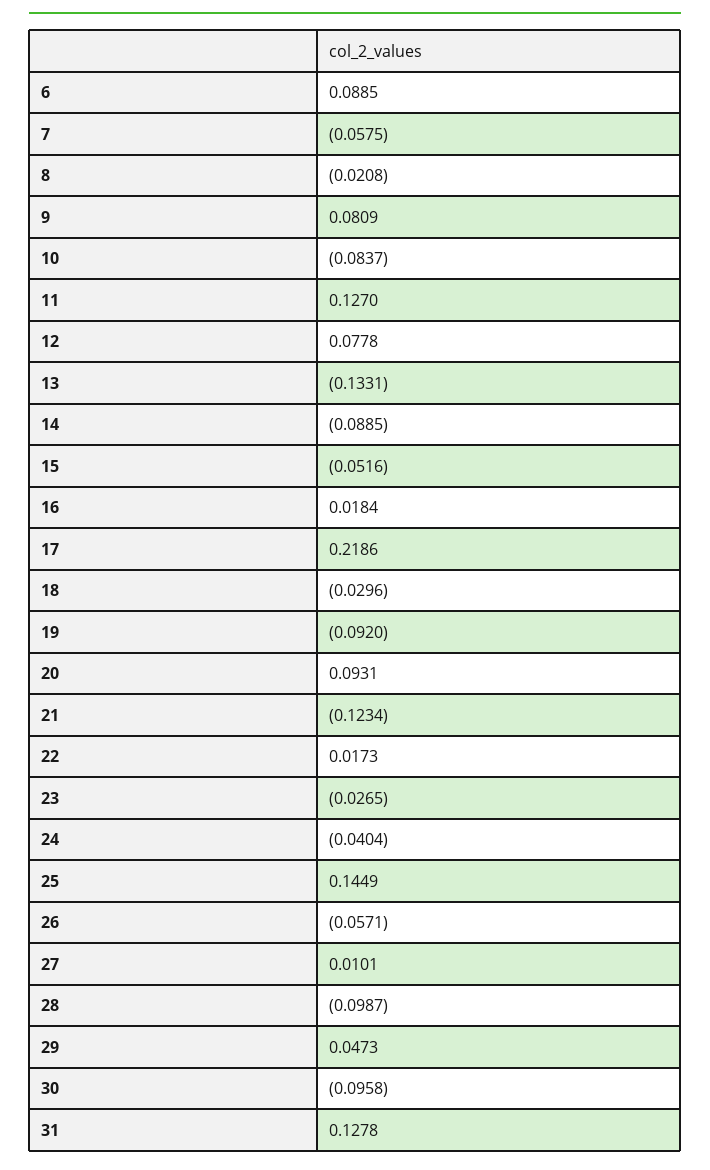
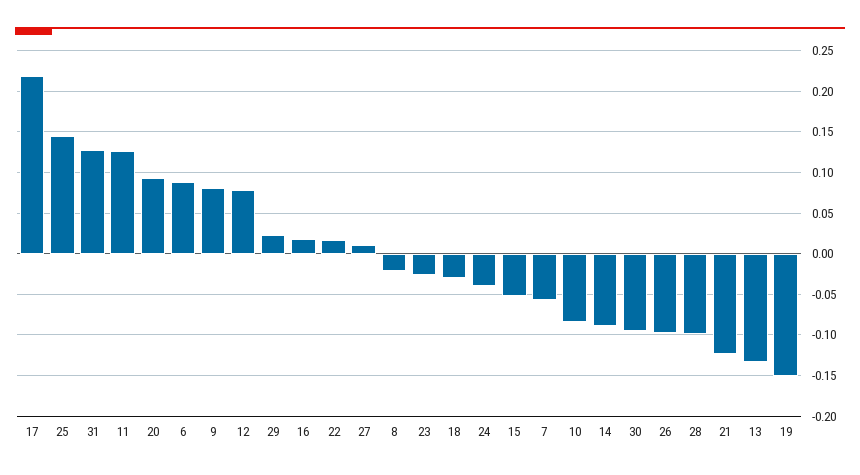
  {
    "6": 0.0885,
    "7": -0.0575,
    "8": -0.0208,
    "9": 0.0809,
    "10": -0.0837,
    "11": 0.127,
    "12": 0.0778,
    "13": -0.1331,
    "14": -0.0885,
    "15": -0.0516,
    "16": 0.0184,
    "17": 0.2186,
    "18": -0.0296,
-   "19": -0.092,
+   "19": -0.15,
    "20": 0.0931,
    "21": -0.1234,
    "22": 0.0173,
    "23": -0.0265,
    "24": -0.0404,
    "25": 0.1449,
-   "26": -0.0571,
+   "26": -0.1,
    "27": 0.0101,
    "28": -0.0987,
-   "29": 0.0473,
+   "29": 0.02,
    "30": -0.0958,
    "31": 0.1278
  }

